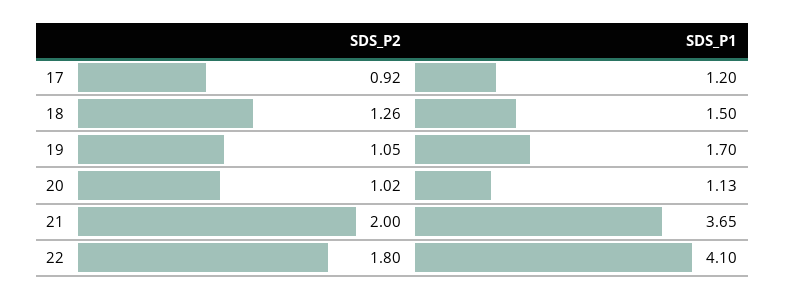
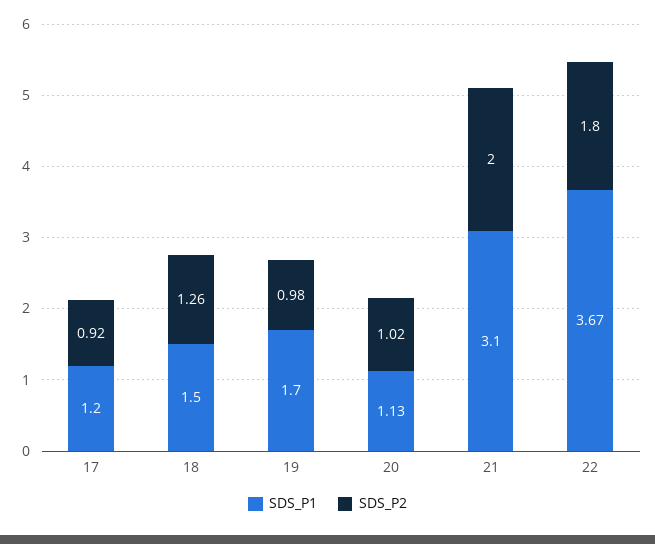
  {
    "SDS_P2": {
      "17": 0.92,
      "18": 1.26,
-     "19": 1.05,
+     "19": 0.98,
      "20": 1.02,
      "21": 2,
      "22": 1.8
    },
    "SDS_P1": {
      "17": 1.2,
      "18": 1.5,
      "19": 1.7,
      "20": 1.13,
-     "21": 3.65,
+     "21": 3.1,
-     "22": 4.1
+     "22": 3.67
    }
  }

